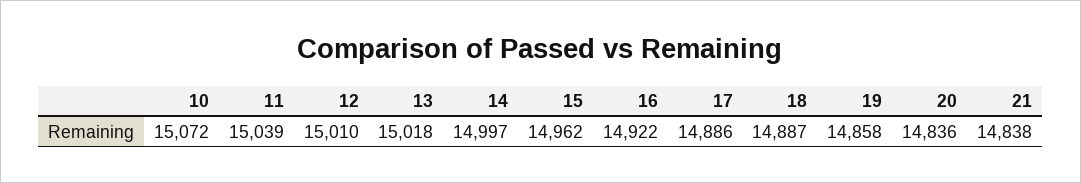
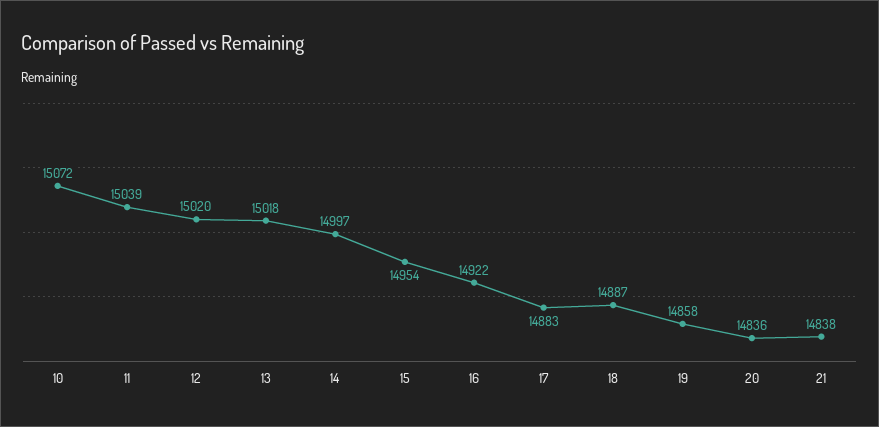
  {
    "10": 15072,
    "11": 15039,
-   "12": 15010,
+   "12": 15020,
    "13": 15018,
    "14": 14997,
-   "15": 14962,
+   "15": 14954,
    "16": 14922,
-   "17": 14886,
+   "17": 14883,
    "18": 14887,
    "19": 14858,
    "20": 14836,
    "21": 14838
  }

